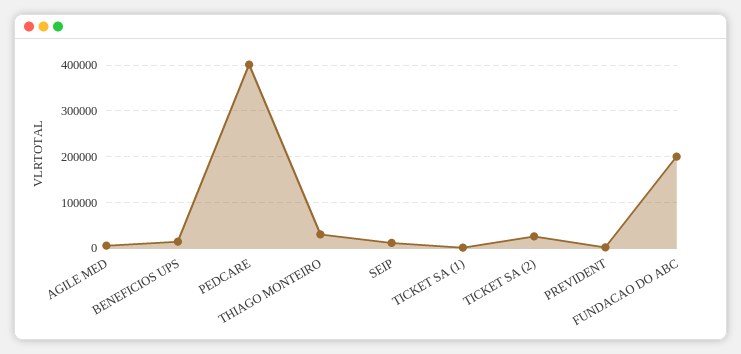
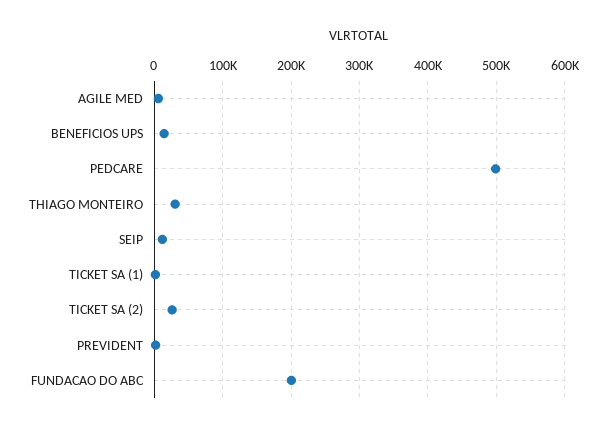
  {
    "AGILE MED": 10000,
    "BENEFICIOS UPS": 10000,
-   "PEDCARE": 400000,
+   "PEDCARE": 500000,
    "THIAGO MONTEIRO": 30000,
    "SEIP": 10000,
    "TICKET SA (1)": 0,
    "TICKET SA (2)": 30000,
    "PREVIDENT": 0,
    "FUNDACAO DO ABC": 200000
  }

